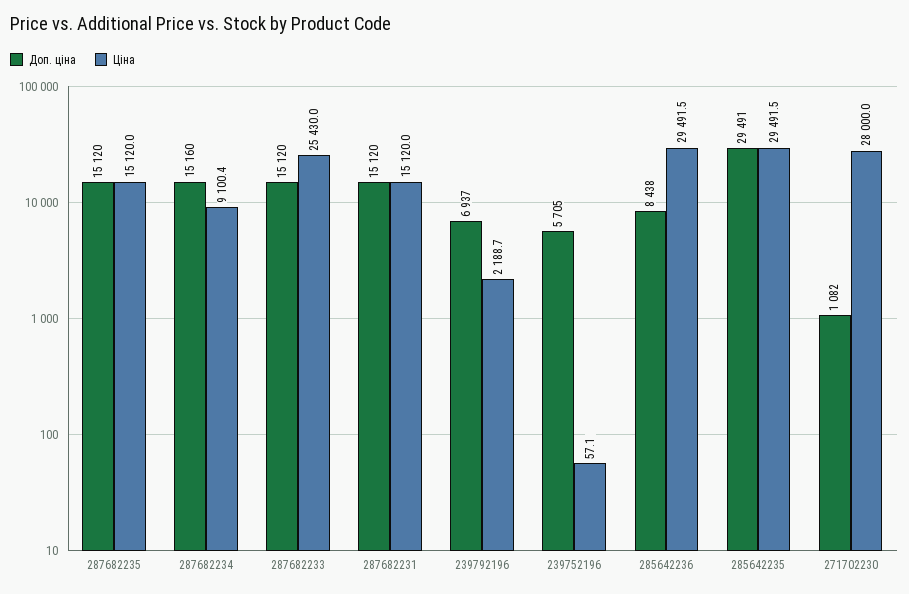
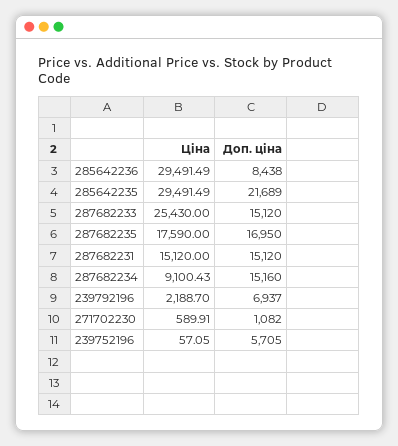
  {
    "Доп. ціна": {
-     "287682235": 15120,
+     "287682235": 16950,
      "287682234": 15160,
      "287682233": 15120,
      "287682231": 15120,
      "239792196": 6937,
      "239752196": 5705,
      "285642236": 8438,
-     "285642235": 29491,
+     "285642235": 21689,
      "271702230": 1082
    },
    "Ціна": {
-     "287682235": 15120,
+     "287682235": 17590,
      "287682234": 9100.43,
      "287682233": 25430,
      "287682231": 15120,
      "239792196": 2188.7,
      "239752196": 57.05,
      "285642236": 29491.49,
      "285642235": 29491.49,
-     "271702230": 28000
+     "271702230": 589.91
    }
  }

